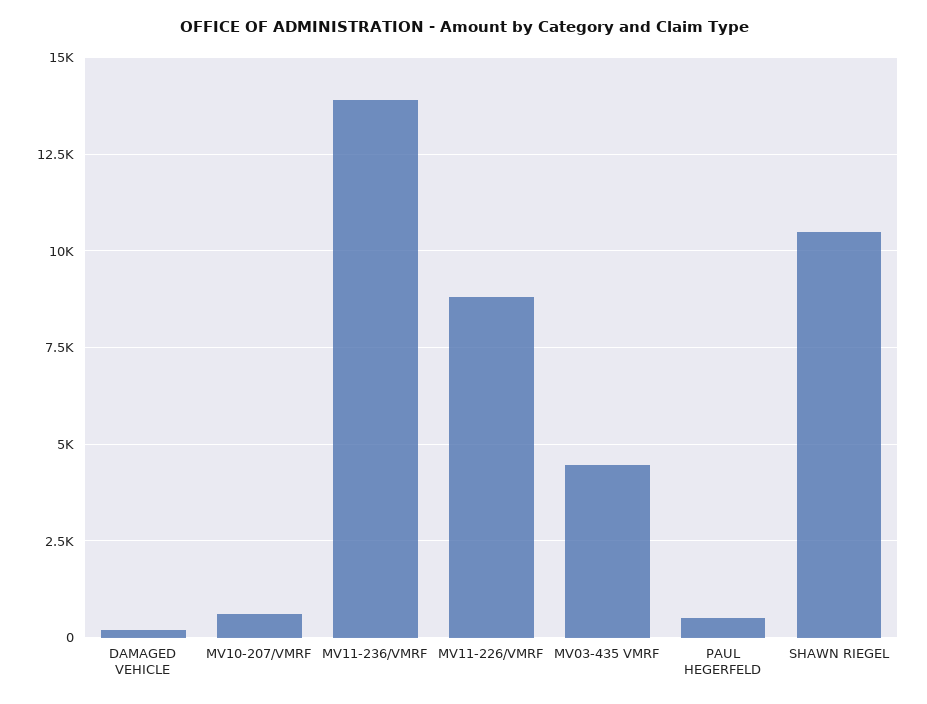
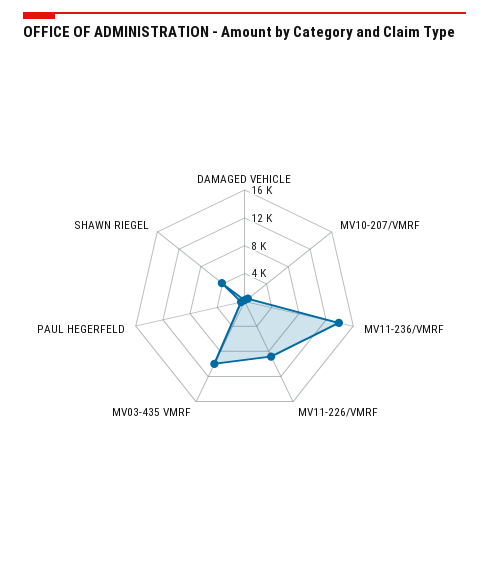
  {
    "DAMAGED VEHICLE": 250,
    "MV10-207/VMRF": 500,
    "MV11-236/VMRF": 14000,
    "MV11-226/VMRF": 8750,
-   "MV03-435 VMRF": 4500,
+   "MV03-435 VMRF": 10000,
    "PAUL HEGERFELD": 500,
-   "SHAWN RIEGEL": 10500
+   "SHAWN RIEGEL": 4000
  }

